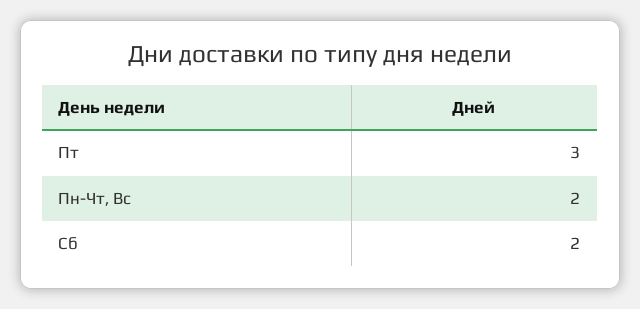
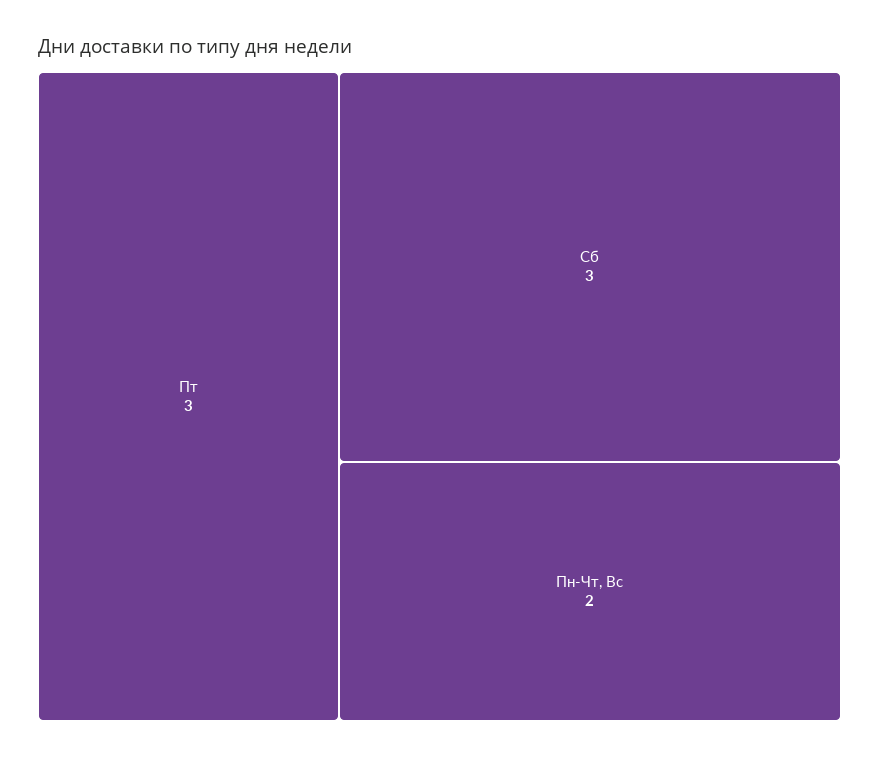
  {
    "Пт": 3,
    "Пн-Чт, Вс": 2,
-   "Сб": 2
+   "Сб": 3
  }

